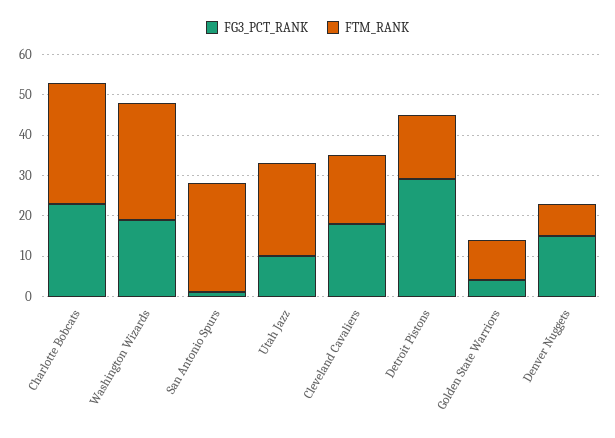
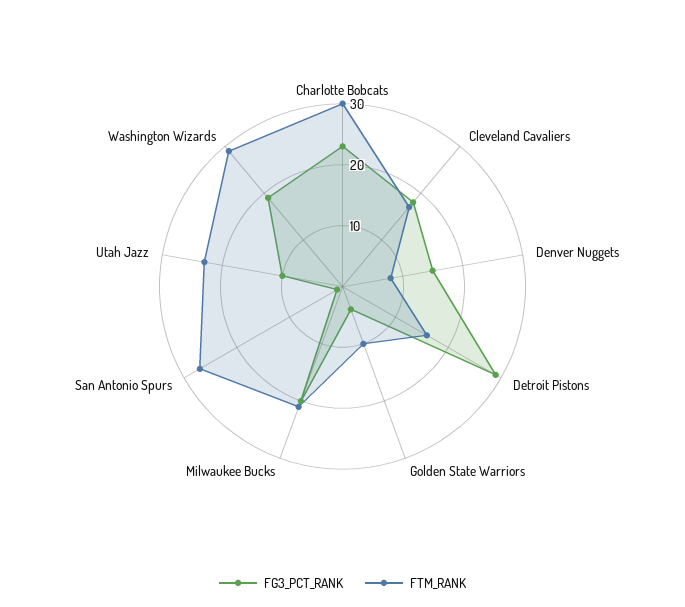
  {
    "FG3_PCT_RANK": {
      "Charlotte Bobcats": 25,
      "Washington Wizards": 20,
      "San Antonio Spurs": 0,
      "Utah Jazz": 10,
      "Cleveland Cavaliers": 20,
      "Detroit Pistons": 30,
      "Golden State Warriors": 5,
-     "Denver Nuggets": 15
+     "Denver Nuggets": 15,
+     "Milwaukee Bucks": 20
    },
    "FTM_RANK": {
      "Charlotte Bobcats": 30,
      "Washington Wizards": 30,
      "San Antonio Spurs": 25,
      "Utah Jazz": 25,
      "Cleveland Cavaliers": 15,
      "Detroit Pistons": 15,
      "Golden State Warriors": 10,
-     "Denver Nuggets": 10
+     "Denver Nuggets": 10,
+     "Milwaukee Bucks": 20
    }
  }

